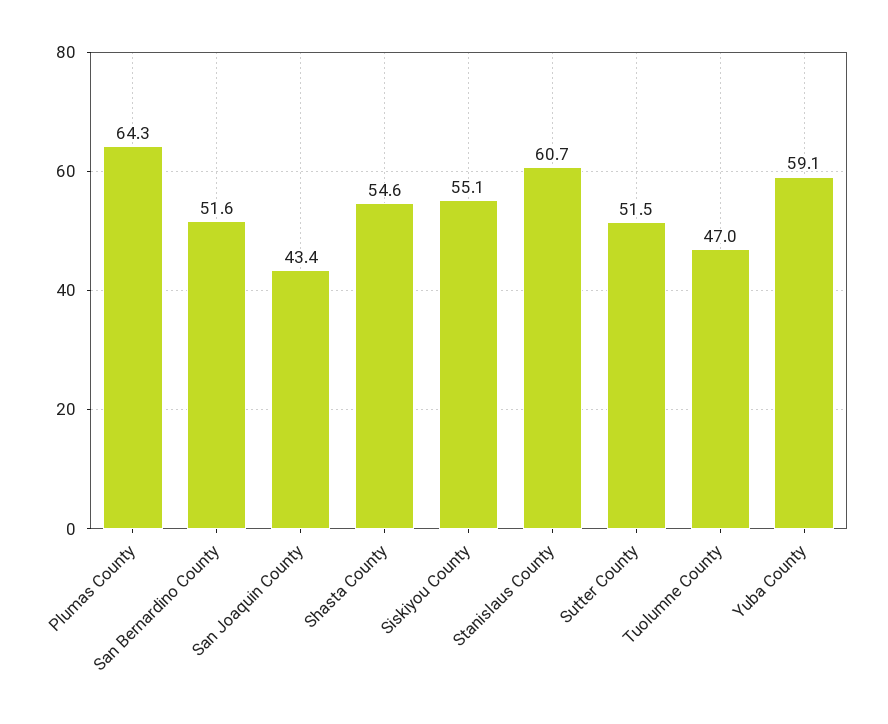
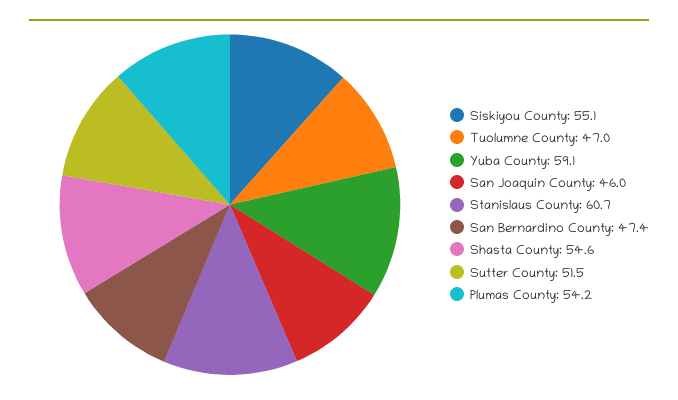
  {
-   "Plumas County": 64.3,
+   "Plumas County": 54.2,
-   "San Bernardino County": 51.6,
+   "San Bernardino County": 47.4,
-   "San Joaquin County": 43.4,
+   "San Joaquin County": 46,
    "Shasta County": 54.6,
    "Siskiyou County": 55.1,
    "Stanislaus County": 60.7,
    "Sutter County": 51.5,
    "Tuolumne County": 47,
    "Yuba County": 59.1
  }

